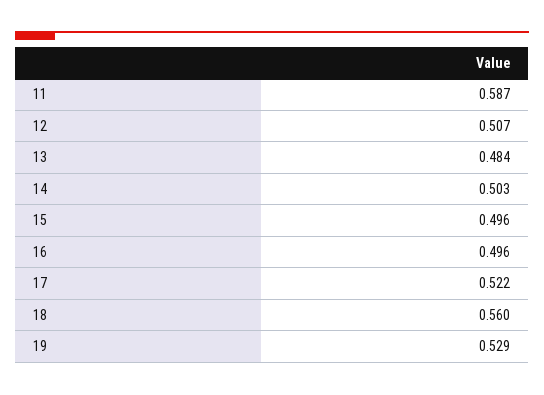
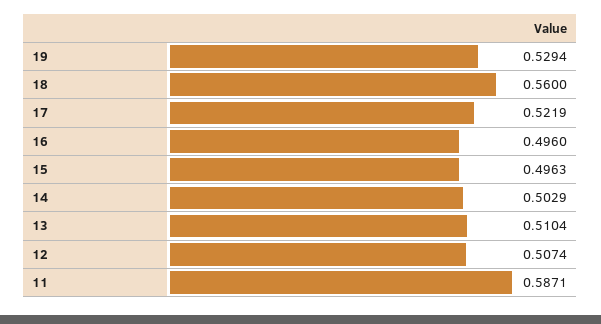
  {
    "11": 0.5871,
    "12": 0.5074,
-   "13": 0.484,
+   "13": 0.5104,
    "14": 0.5029,
    "15": 0.4963,
    "16": 0.496,
    "17": 0.5219,
    "18": 0.56,
    "19": 0.5294
  }

